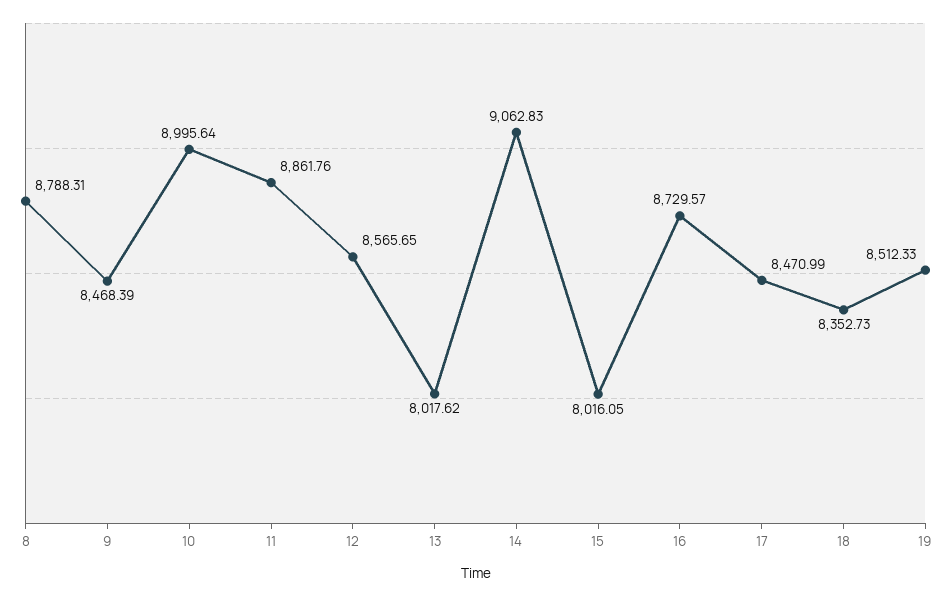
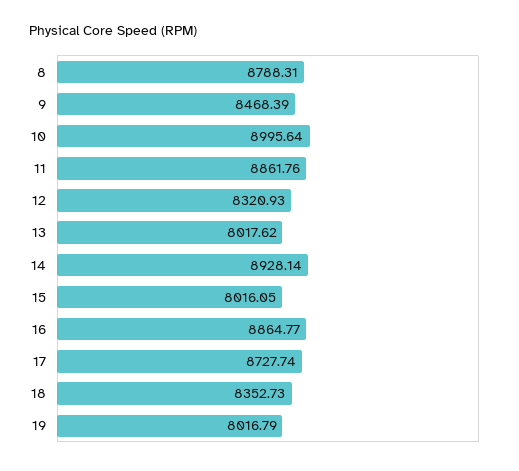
  {
    "8": 8788.31,
    "9": 8468.39,
    "10": 8995.64,
    "11": 8861.76,
-   "12": 8565.65,
+   "12": 8320.93,
    "13": 8017.62,
-   "14": 9062.83,
+   "14": 8928.14,
    "15": 8016.05,
-   "16": 8729.57,
+   "16": 8864.77,
-   "17": 8470.99,
+   "17": 8727.74,
    "18": 8352.73,
-   "19": 8512.33
+   "19": 8016.79
  }

